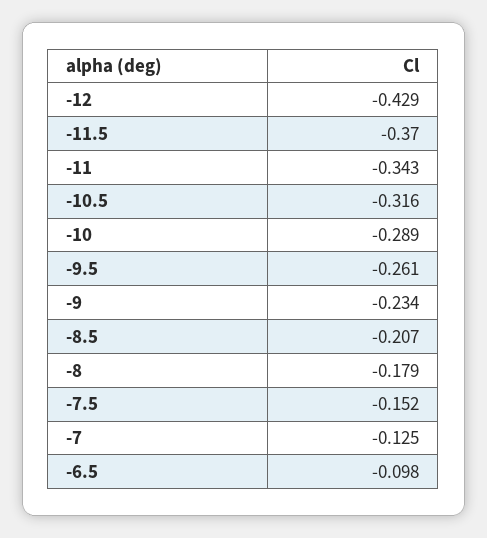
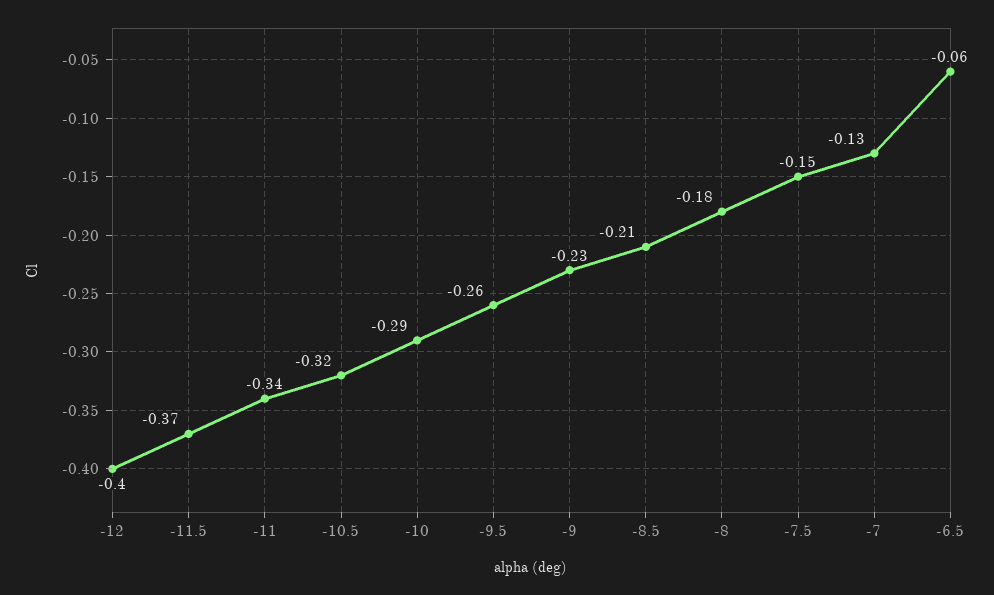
  {
-   "-12": -0.429,
+   "-12": -0.4,
    "-11.5": -0.37,
    "-11": -0.343,
    "-10.5": -0.316,
    "-10": -0.289,
    "-9.5": -0.261,
    "-9": -0.234,
    "-8.5": -0.207,
    "-8": -0.179,
    "-7.5": -0.152,
    "-7": -0.125,
-   "-6.5": -0.098
+   "-6.5": -0.06
  }

